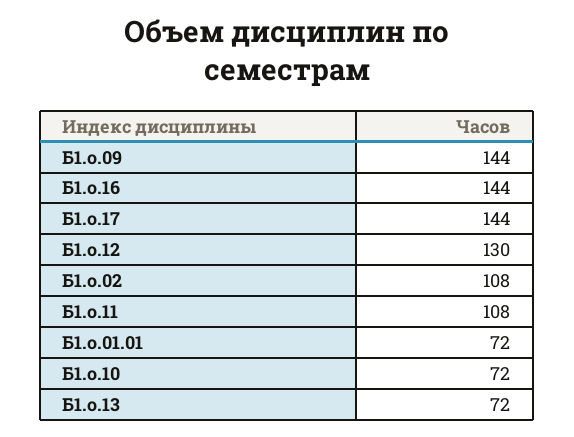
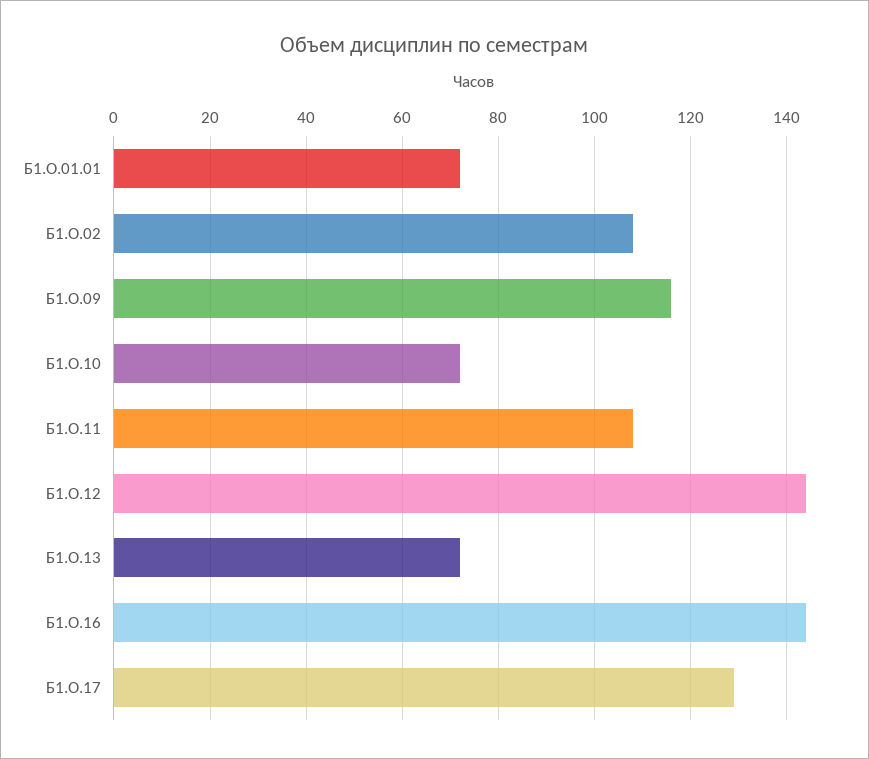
  {
-   "Б1.о.09": 144,
+   "Б1.о.09": 115,
    "Б1.о.16": 144,
-   "Б1.о.17": 144,
+   "Б1.о.17": 130,
-   "Б1.о.12": 130,
+   "Б1.о.12": 145,
    "Б1.о.02": 108,
    "Б1.о.11": 108,
    "Б1.о.01.01": 72,
    "Б1.о.10": 72,
    "Б1.о.13": 72
  }

